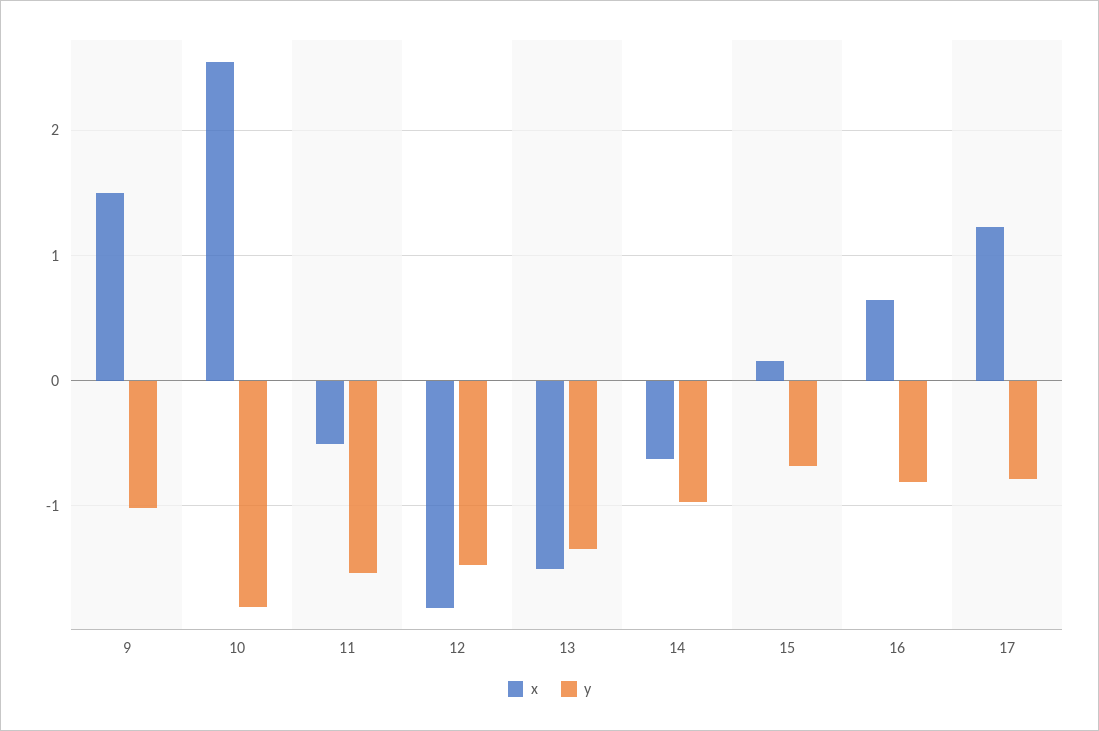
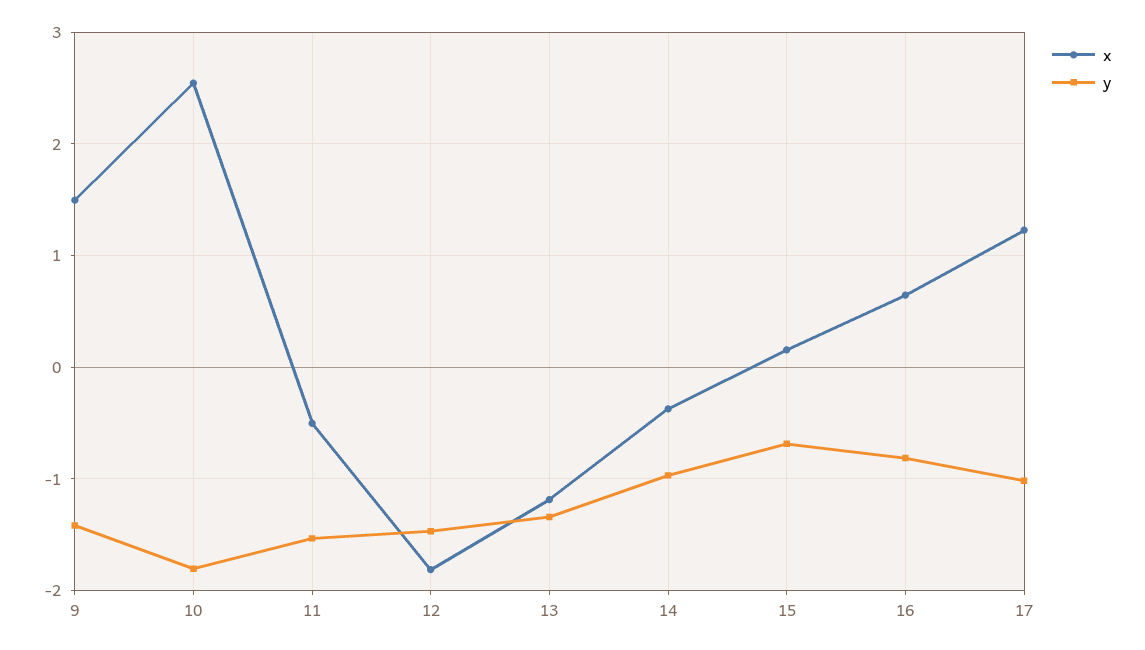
  {
    "x": {
      "9": 1.5,
      "10": 2.5,
      "11": -0.5,
      "12": -1.8,
-     "13": -1.5,
+     "13": -1.2,
-     "14": -0.6,
+     "14": -0.4,
      "15": 0.2,
      "16": 0.6,
      "17": 1.2
    },
    "y": {
-     "9": -1,
+     "9": -1.4,
      "10": -1.8,
      "11": -1.5,
      "12": -1.5,
      "13": -1.3,
      "14": -1,
      "15": -0.7,
      "16": -0.8,
-     "17": -0.8
+     "17": -1
    }
  }

